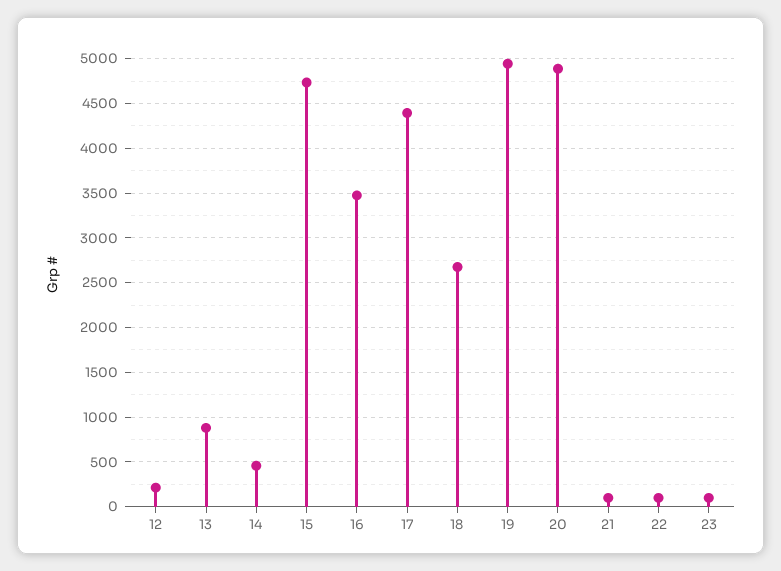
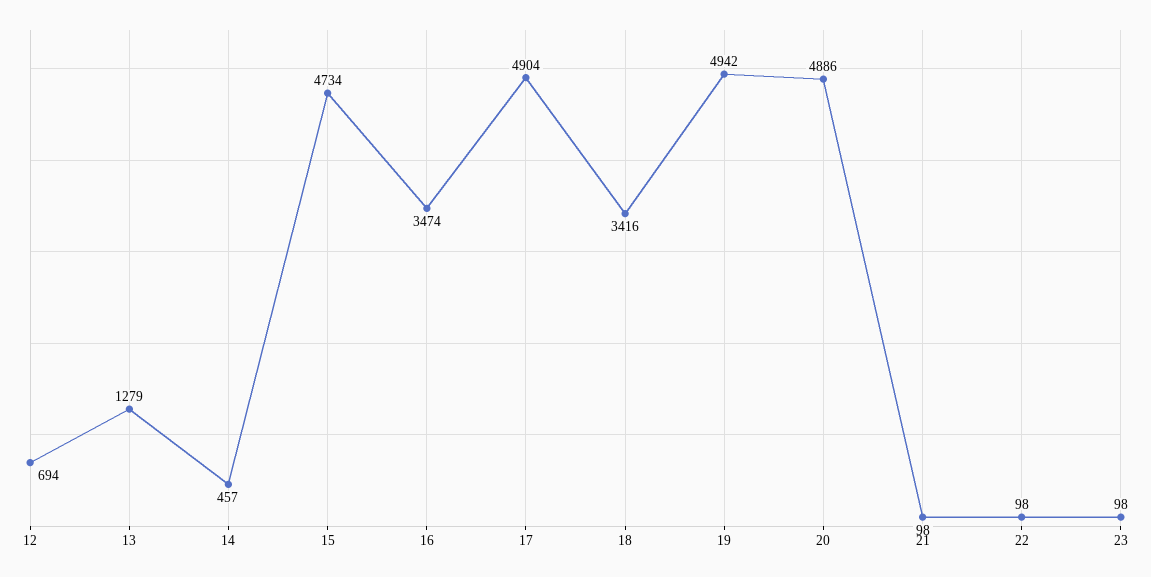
  {
-   "12": 200,
+   "12": 694,
-   "13": 900,
+   "13": 1279,
    "14": 457,
    "15": 4734,
    "16": 3474,
-   "17": 4400,
+   "17": 4904,
-   "18": 2700,
+   "18": 3416,
    "19": 4942,
    "20": 4886,
    "21": 98,
    "22": 98,
    "23": 98
  }

